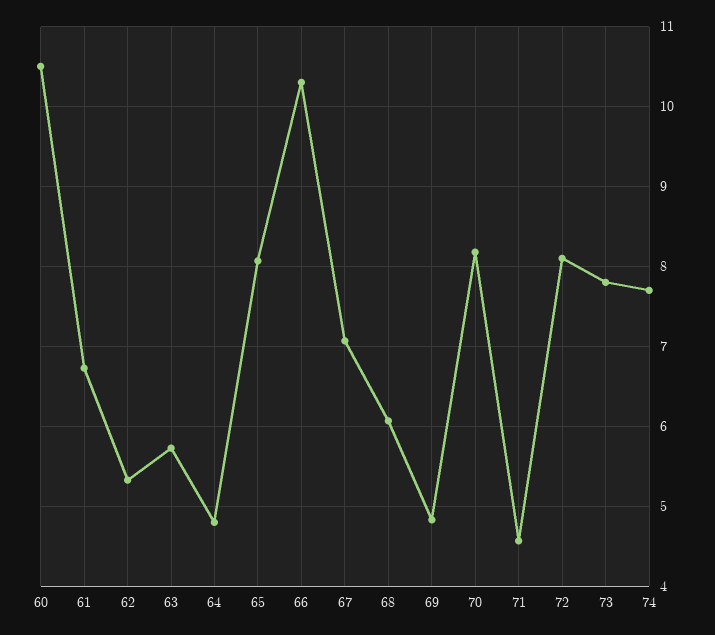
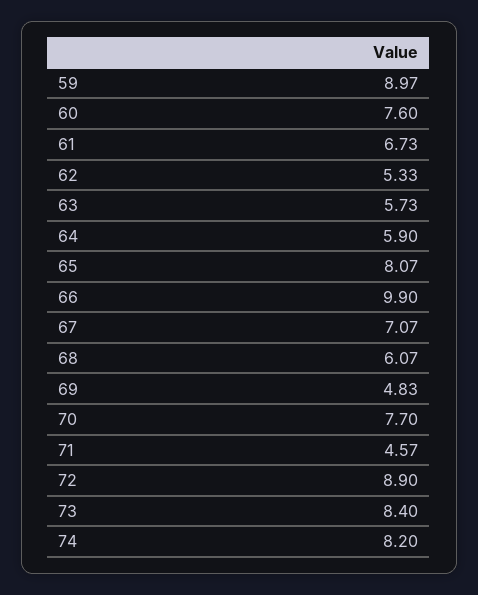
  {
-   "60": 10.5,
+   "60": 7.6,
    "61": 6.73,
    "62": 5.33,
    "63": 5.73,
-   "64": 4.8,
+   "64": 5.9,
    "65": 8.07,
-   "66": 10.3,
+   "66": 9.9,
    "67": 7.07,
    "68": 6.07,
    "69": 4.83,
-   "70": 8.2,
+   "70": 7.7,
    "71": 4.57,
-   "72": 8.1,
+   "72": 8.9,
-   "73": 7.8,
+   "73": 8.4,
-   "74": 7.7
+   "74": 8.2,
+   "59": 8.97
  }

